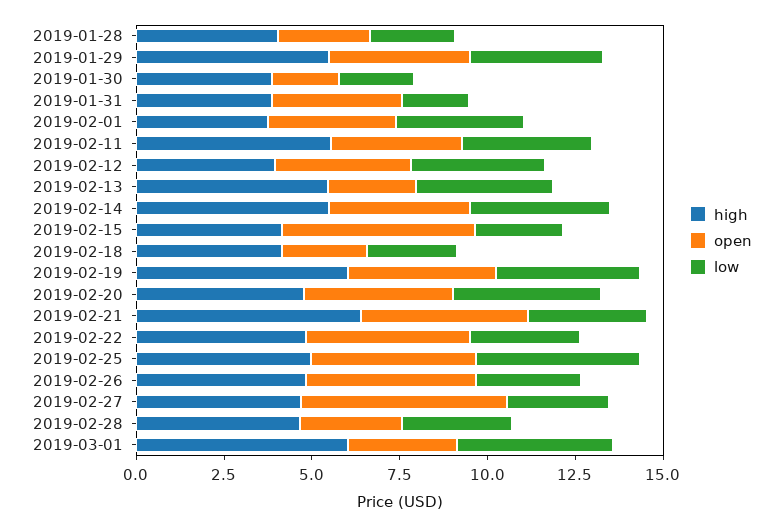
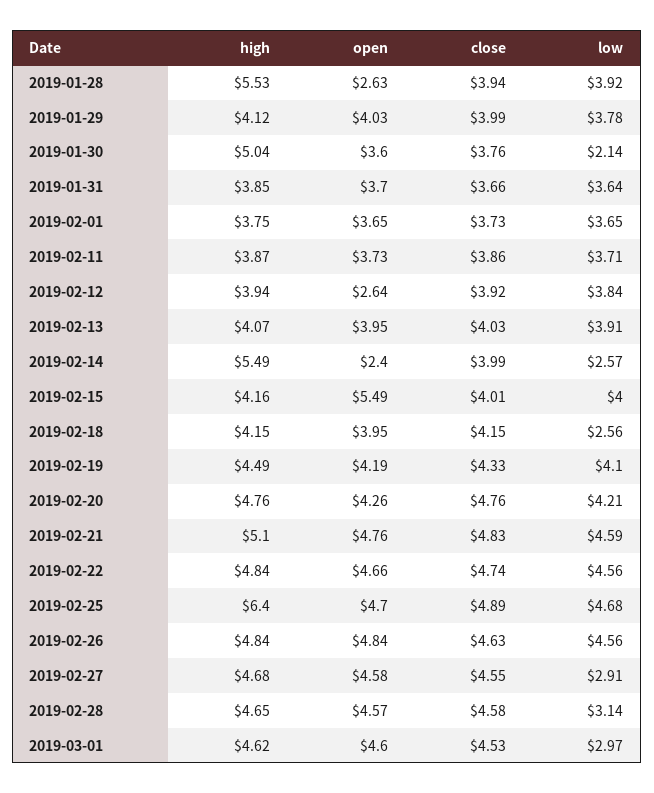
  {
    "high": {
-     "2019-01-28": 4,
+     "2019-01-28": 5.53,
-     "2019-01-29": 5.5,
+     "2019-01-29": 4.12,
-     "2019-01-30": 4,
+     "2019-01-30": 5.04,
      "2019-01-31": 3.85,
      "2019-02-01": 3.75,
-     "2019-02-11": 5.5,
+     "2019-02-11": 3.87,
      "2019-02-12": 3.94,
-     "2019-02-13": 5.5,
+     "2019-02-13": 4.07,
      "2019-02-14": 5.49,
      "2019-02-15": 4.16,
      "2019-02-18": 4.15,
-     "2019-02-19": 6,
+     "2019-02-19": 4.49,
      "2019-02-20": 4.76,
-     "2019-02-21": 6.5,
+     "2019-02-21": 5.1,
      "2019-02-22": 4.84,
-     "2019-02-25": 5,
+     "2019-02-25": 6.4,
      "2019-02-26": 4.84,
      "2019-02-27": 4.68,
      "2019-02-28": 4.65,
-     "2019-03-01": 6
+     "2019-03-01": 4.62
    },
    "open": {
      "2019-01-28": 2.63,
      "2019-01-29": 4.03,
-     "2019-01-30": 2,
+     "2019-01-30": 3.6,
      "2019-01-31": 3.7,
      "2019-02-01": 3.65,
      "2019-02-11": 3.73,
-     "2019-02-12": 4,
+     "2019-02-12": 2.64,
-     "2019-02-13": 2.5,
+     "2019-02-13": 3.95,
-     "2019-02-14": 4,
+     "2019-02-14": 2.4,
      "2019-02-15": 5.49,
-     "2019-02-18": 2.5,
+     "2019-02-18": 3.95,
      "2019-02-19": 4.19,
      "2019-02-20": 4.26,
      "2019-02-21": 4.76,
      "2019-02-22": 4.66,
      "2019-02-25": 4.7,
      "2019-02-26": 4.84,
-     "2019-02-27": 6,
+     "2019-02-27": 4.58,
-     "2019-02-28": 3,
+     "2019-02-28": 4.57,
-     "2019-03-01": 3
+     "2019-03-01": 4.6
    },
    "low": {
-     "2019-01-28": 2.5,
+     "2019-01-28": 3.92,
      "2019-01-29": 3.78,
      "2019-01-30": 2.14,
-     "2019-01-31": 2,
+     "2019-01-31": 3.64,
      "2019-02-01": 3.65,
      "2019-02-11": 3.71,
      "2019-02-12": 3.84,
      "2019-02-13": 3.91,
-     "2019-02-14": 4,
+     "2019-02-14": 2.57,
-     "2019-02-15": 2.5,
+     "2019-02-15": 4,
      "2019-02-18": 2.56,
      "2019-02-19": 4.1,
      "2019-02-20": 4.21,
-     "2019-02-21": 3.5,
+     "2019-02-21": 4.59,
-     "2019-02-22": 3,
+     "2019-02-22": 4.56,
      "2019-02-25": 4.68,
-     "2019-02-26": 3,
+     "2019-02-26": 4.56,
      "2019-02-27": 2.91,
      "2019-02-28": 3.14,
-     "2019-03-01": 4.5
+     "2019-03-01": 2.97
-   }
+   },
+   "close": {
+     "2019-01-28": 3.94,
+     "2019-01-29": 3.99,
+     "2019-01-30": 3.76,
+     "2019-01-31": 3.66,
+     "2019-02-01": 3.73,
+     "2019-02-11": 3.86,
+     "2019-02-12": 3.92,
+     "2019-02-13": 4.03,
+     "2019-02-14": 3.99,
+     "2019-02-15": 4.01,
+     "2019-02-18": 4.15,
+     "2019-02-19": 4.33,
+     "2019-02-20": 4.76,
+     "2019-02-21": 4.83,
+     "2019-02-22": 4.74,
+     "2019-02-25": 4.89,
+     "2019-02-26": 4.63,
+     "2019-02-27": 4.55,
+     "2019-02-28": 4.58,
+     "2019-03-01": 4.53
+   }
  }

